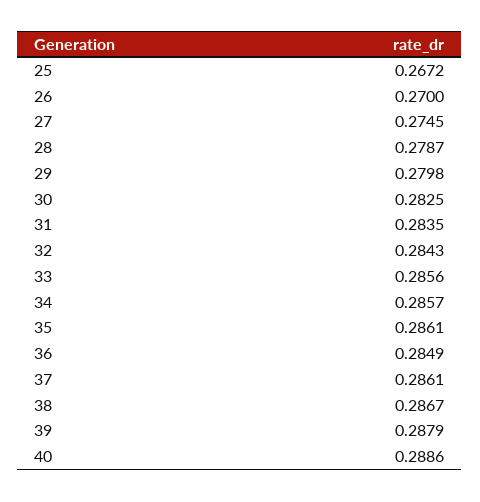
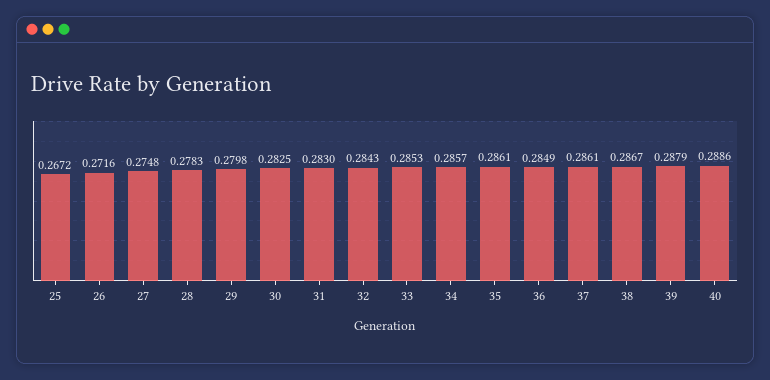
  {
    "25": 0.2672,
-   "26": 0.27,
+   "26": 0.2716,
-   "27": 0.2745,
+   "27": 0.2748,
-   "28": 0.2787,
+   "28": 0.2783,
    "29": 0.2798,
    "30": 0.2825,
-   "31": 0.2835,
+   "31": 0.283,
    "32": 0.2843,
-   "33": 0.2856,
+   "33": 0.2853,
    "34": 0.2857,
    "35": 0.2861,
    "36": 0.2849,
    "37": 0.2861,
    "38": 0.2867,
    "39": 0.2879,
    "40": 0.2886
  }

